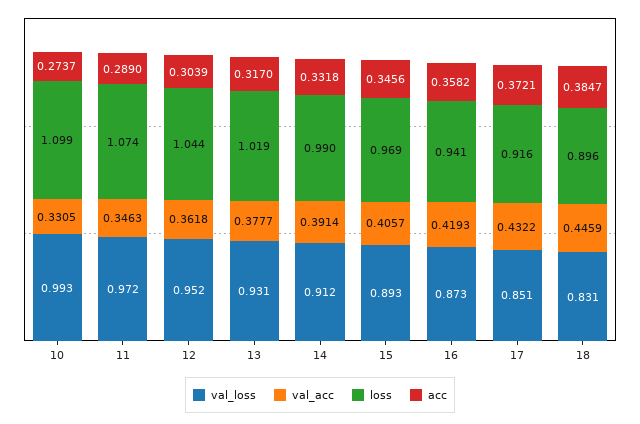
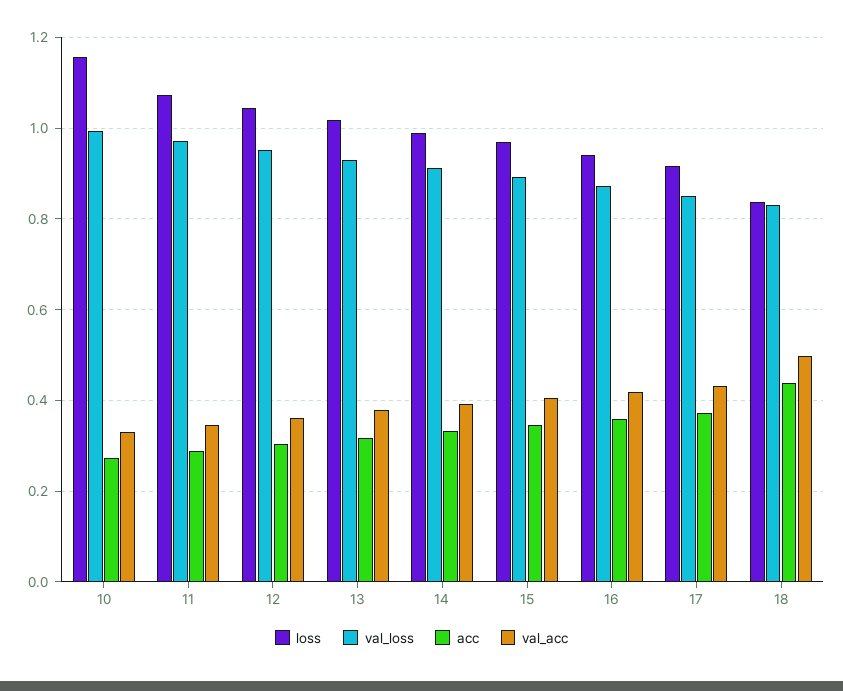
  {
    "val_loss": {
      "10": 0.993,
      "11": 0.972,
      "12": 0.952,
      "13": 0.931,
      "14": 0.912,
      "15": 0.893,
      "16": 0.873,
      "17": 0.851,
      "18": 0.831
    },
    "val_acc": {
      "10": 0.3305,
      "11": 0.3463,
      "12": 0.3618,
      "13": 0.3777,
      "14": 0.3914,
      "15": 0.4057,
      "16": 0.4193,
      "17": 0.4322,
-     "18": 0.4459
+     "18": 0.5
    },
    "loss": {
-     "10": 1.099,
+     "10": 1.16,
      "11": 1.074,
      "12": 1.044,
      "13": 1.019,
      "14": 0.99,
      "15": 0.969,
      "16": 0.941,
      "17": 0.916,
-     "18": 0.896
+     "18": 0.84
    },
    "acc": {
      "10": 0.2737,
      "11": 0.289,
      "12": 0.3039,
      "13": 0.317,
      "14": 0.3318,
      "15": 0.3456,
      "16": 0.3582,
      "17": 0.3721,
-     "18": 0.3847
+     "18": 0.44
    }
  }

